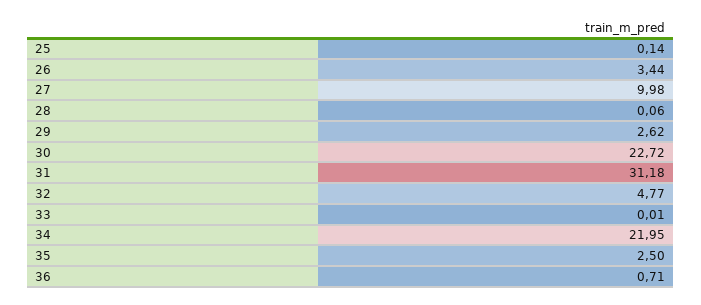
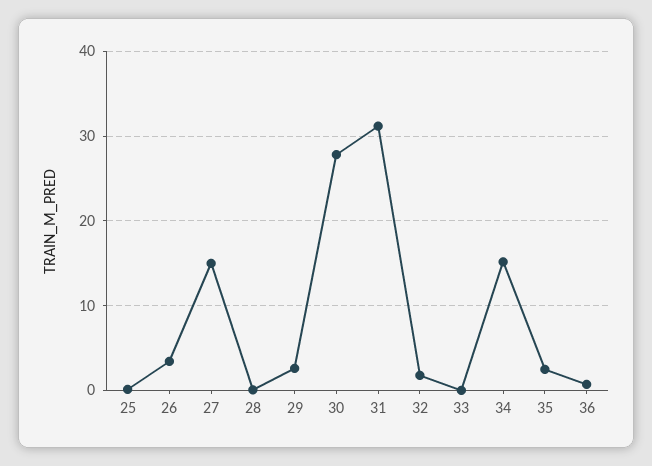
  {
    "25": 0.14,
    "26": 3.44,
-   "27": 9.98,
+   "27": 15,
    "28": 0.06,
    "29": 2.62,
-   "30": 22.72,
+   "30": 28,
    "31": 31.18,
-   "32": 4.77,
+   "32": 2,
    "33": 0.01,
-   "34": 21.95,
+   "34": 15,
    "35": 2.5,
    "36": 0.71
  }

